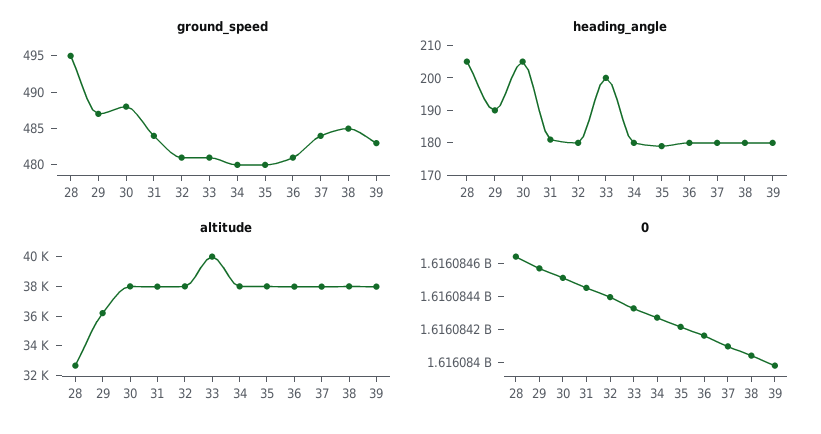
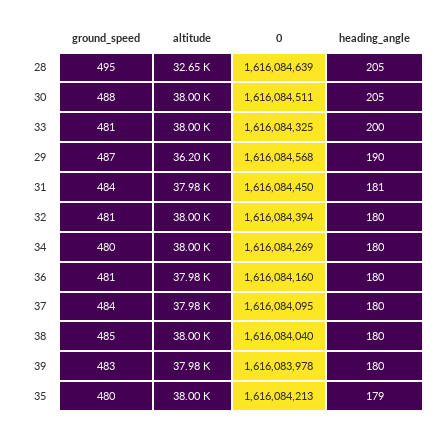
  {
    "ground_speed": {
      "28": 495,
      "29": 487,
      "30": 488,
      "31": 484,
      "32": 481,
      "33": 481,
      "34": 480,
      "35": 480,
      "36": 481,
      "37": 484,
      "38": 485,
      "39": 483
    },
    "heading_angle": {
      "28": 205,
      "29": 190,
      "30": 205,
      "31": 181,
      "32": 180,
      "33": 200,
      "34": 180,
      "35": 179,
      "36": 180,
      "37": 180,
      "38": 180,
      "39": 180
    },
    "altitude": {
      "28": 32650,
      "29": 36200,
      "30": 38000,
      "31": 37980,
      "32": 38000,
-     "33": 40000,
+     "33": 38000,
      "34": 38000,
      "35": 38000,
      "36": 37980,
      "37": 37980,
      "38": 38000,
      "39": 37980
    },
    "0": {
      "28": 1616084639,
      "29": 1616084568,
      "30": 1616084511,
      "31": 1616084450,
      "32": 1616084394,
      "33": 1616084325,
      "34": 1616084269,
      "35": 1616084213,
      "36": 1616084160,
      "37": 1616084095,
      "38": 1616084040,
      "39": 1616083978
    }
  }

